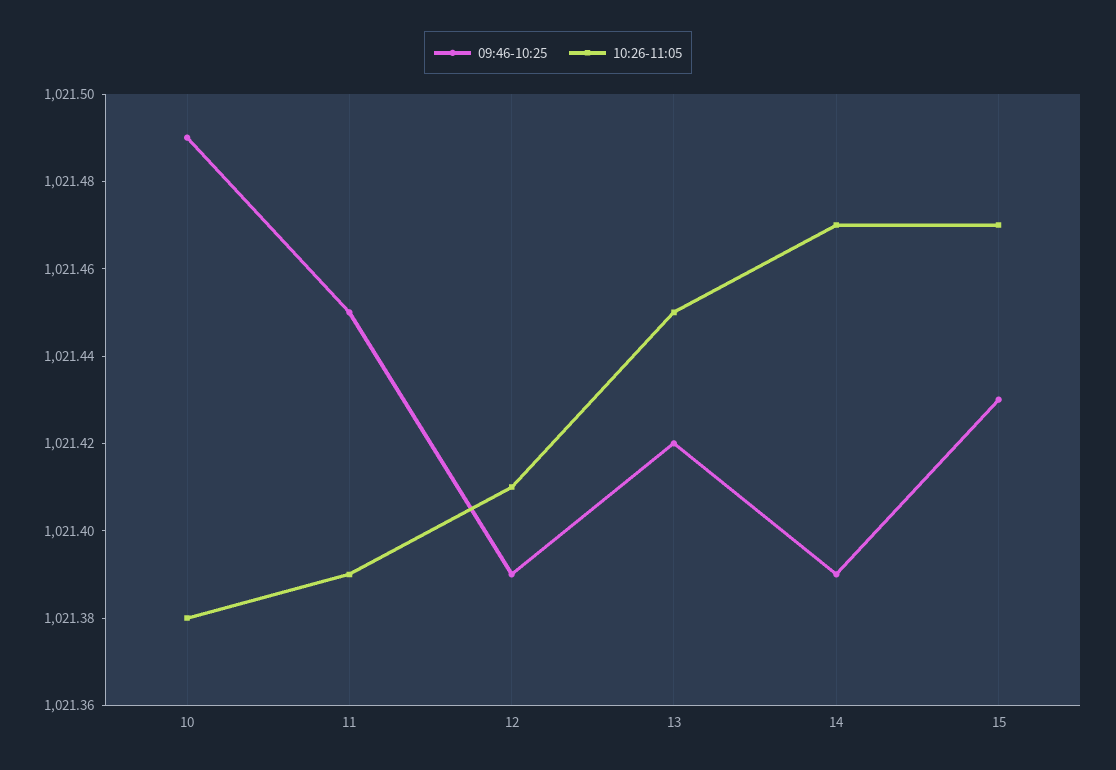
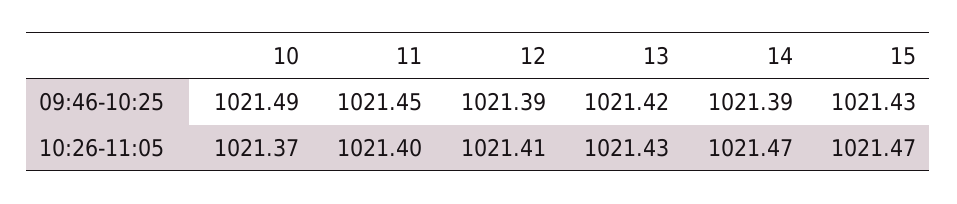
  {
    "09:46-10:25": {
      "10": 1021.49,
      "11": 1021.45,
      "12": 1021.39,
      "13": 1021.42,
      "14": 1021.39,
      "15": 1021.43
    },
    "10:26-11:05": {
-     "10": 1021.38,
+     "10": 1021.37,
-     "11": 1021.39,
+     "11": 1021.4,
      "12": 1021.41,
-     "13": 1021.45,
+     "13": 1021.43,
      "14": 1021.47,
      "15": 1021.47
    }
  }

